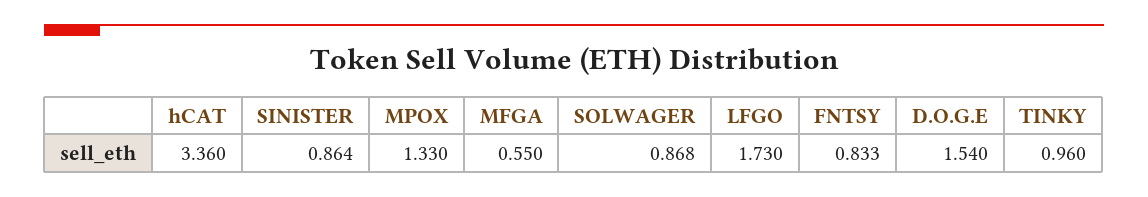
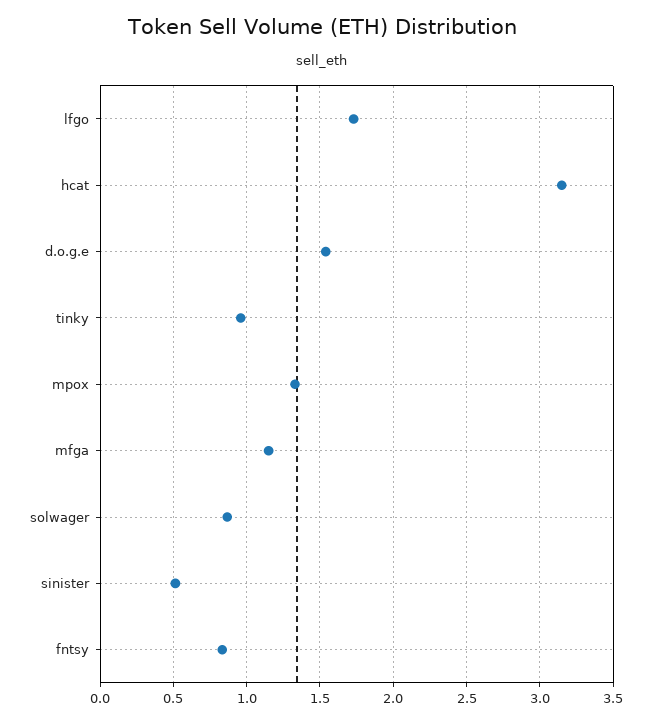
  {
-   "hCAT": 3.36,
+   "hCAT": 3.15,
-   "SINISTER": 0.864,
+   "SINISTER": 0.5,
    "MPOX": 1.33,
-   "MFGA": 0.55,
+   "MFGA": 1.15,
    "SOLWAGER": 0.868,
    "LFGO": 1.73,
    "FNTSY": 0.833,
    "D.O.G.E": 1.54,
    "TINKY": 0.96
  }

